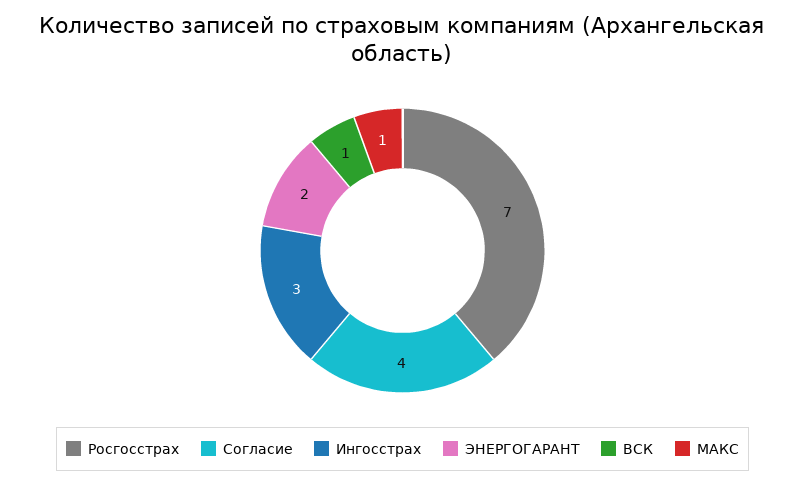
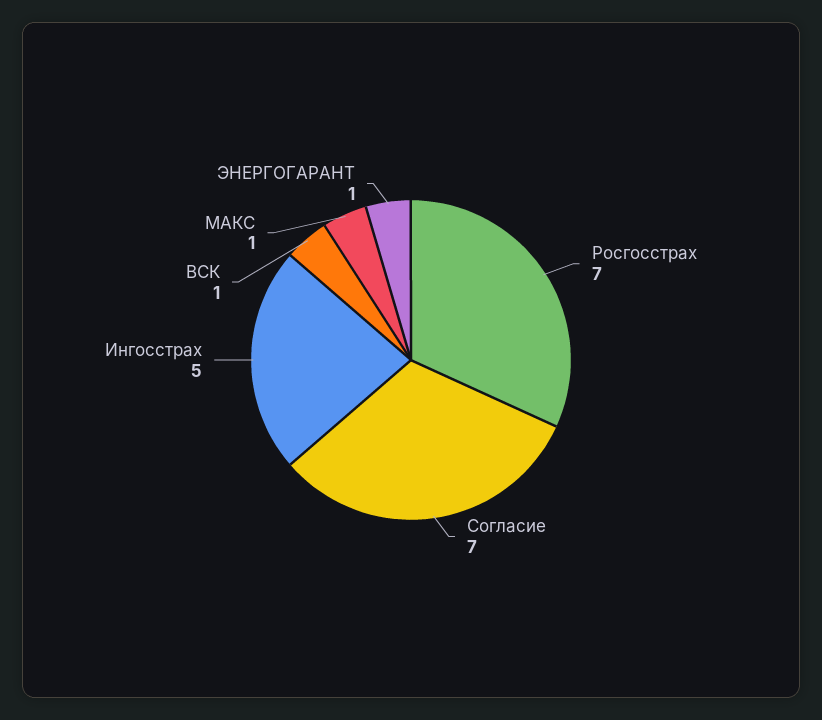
  {
    "Росгосстрах": 7,
-   "Согласие": 4,
+   "Согласие": 7,
-   "Ингосстрах": 3,
+   "Ингосстрах": 5,
-   "ЭНЕРГОГАРАНТ": 2,
+   "ЭНЕРГОГАРАНТ": 1,
    "ВСК": 1,
    "МАКС": 1
  }

